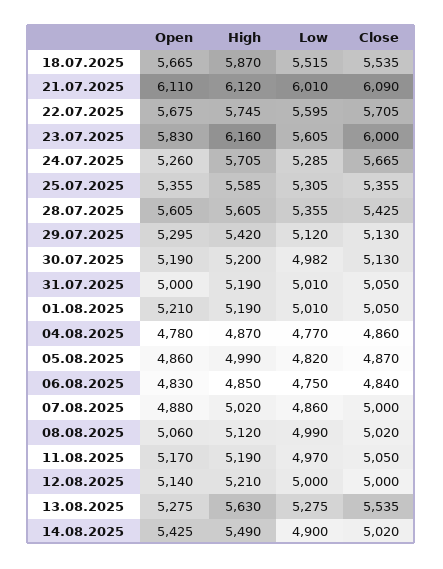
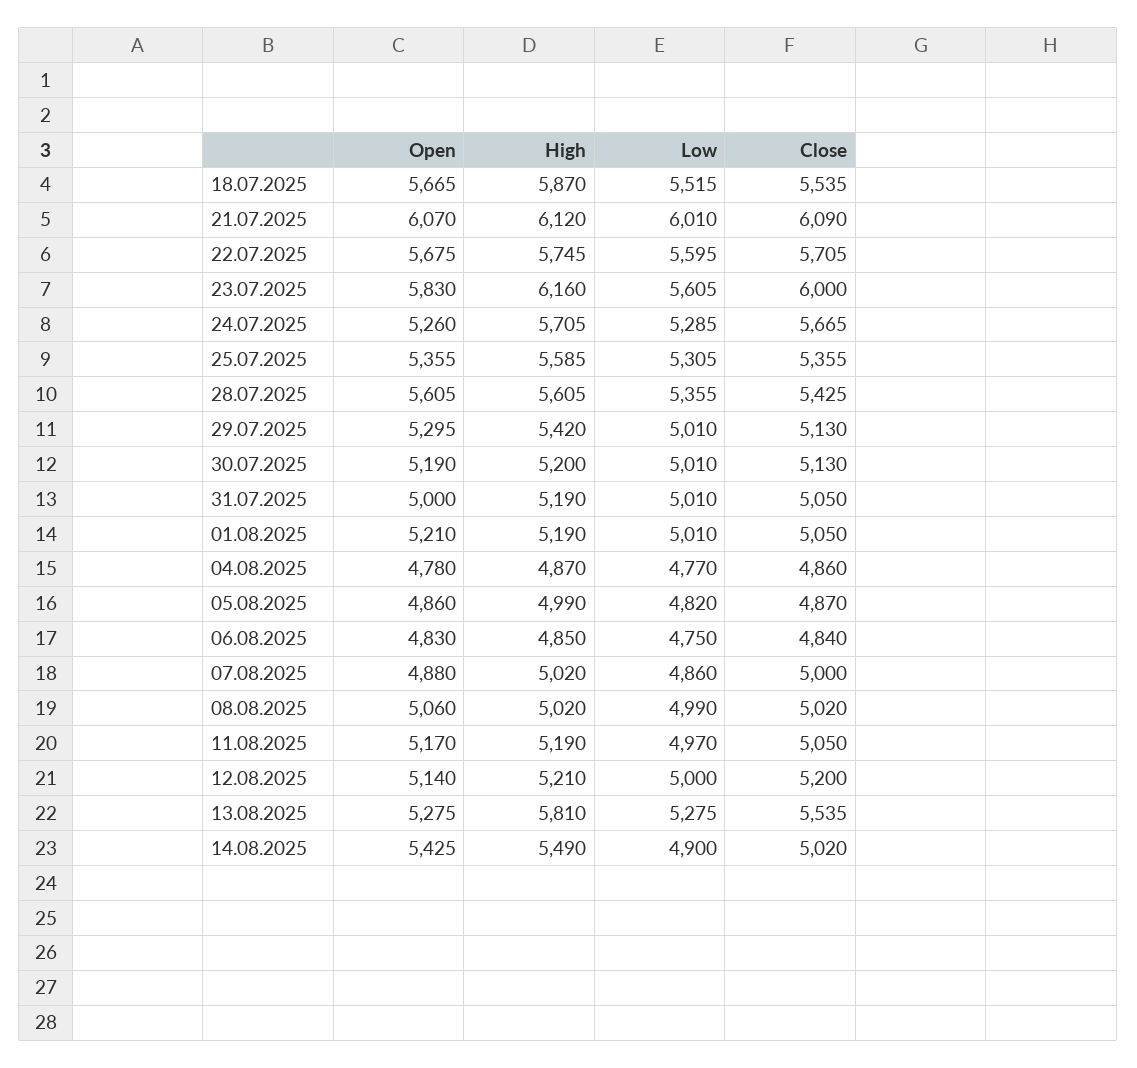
  {
    "Open": {
      "18.07.2025": 5665,
-     "21.07.2025": 6110,
+     "21.07.2025": 6070,
      "22.07.2025": 5675,
      "23.07.2025": 5830,
      "24.07.2025": 5260,
      "25.07.2025": 5355,
      "28.07.2025": 5605,
      "29.07.2025": 5295,
      "30.07.2025": 5190,
      "31.07.2025": 5000,
      "01.08.2025": 5210,
      "04.08.2025": 4780,
      "05.08.2025": 4860,
      "06.08.2025": 4830,
      "07.08.2025": 4880,
      "08.08.2025": 5060,
      "11.08.2025": 5170,
      "12.08.2025": 5140,
      "13.08.2025": 5275,
      "14.08.2025": 5425
    },
    "High": {
      "18.07.2025": 5870,
      "21.07.2025": 6120,
      "22.07.2025": 5745,
      "23.07.2025": 6160,
      "24.07.2025": 5705,
      "25.07.2025": 5585,
      "28.07.2025": 5605,
      "29.07.2025": 5420,
      "30.07.2025": 5200,
      "31.07.2025": 5190,
      "01.08.2025": 5190,
      "04.08.2025": 4870,
      "05.08.2025": 4990,
      "06.08.2025": 4850,
      "07.08.2025": 5020,
-     "08.08.2025": 5120,
+     "08.08.2025": 5020,
      "11.08.2025": 5190,
      "12.08.2025": 5210,
-     "13.08.2025": 5630,
+     "13.08.2025": 5810,
      "14.08.2025": 5490
    },
    "Low": {
      "18.07.2025": 5515,
      "21.07.2025": 6010,
      "22.07.2025": 5595,
      "23.07.2025": 5605,
      "24.07.2025": 5285,
      "25.07.2025": 5305,
      "28.07.2025": 5355,
-     "29.07.2025": 5120,
+     "29.07.2025": 5010,
-     "30.07.2025": 4982,
+     "30.07.2025": 5010,
      "31.07.2025": 5010,
      "01.08.2025": 5010,
      "04.08.2025": 4770,
      "05.08.2025": 4820,
      "06.08.2025": 4750,
      "07.08.2025": 4860,
      "08.08.2025": 4990,
      "11.08.2025": 4970,
      "12.08.2025": 5000,
      "13.08.2025": 5275,
      "14.08.2025": 4900
    },
    "Close": {
      "18.07.2025": 5535,
      "21.07.2025": 6090,
      "22.07.2025": 5705,
      "23.07.2025": 6000,
      "24.07.2025": 5665,
      "25.07.2025": 5355,
      "28.07.2025": 5425,
      "29.07.2025": 5130,
      "30.07.2025": 5130,
      "31.07.2025": 5050,
      "01.08.2025": 5050,
      "04.08.2025": 4860,
      "05.08.2025": 4870,
      "06.08.2025": 4840,
      "07.08.2025": 5000,
      "08.08.2025": 5020,
      "11.08.2025": 5050,
-     "12.08.2025": 5000,
+     "12.08.2025": 5200,
      "13.08.2025": 5535,
      "14.08.2025": 5020
    }
  }

